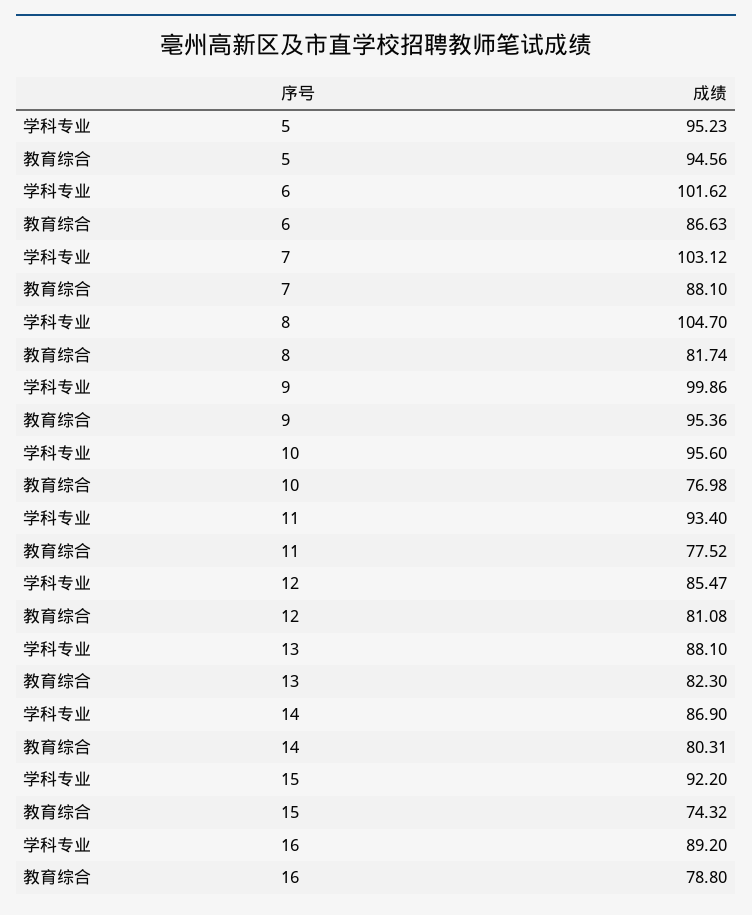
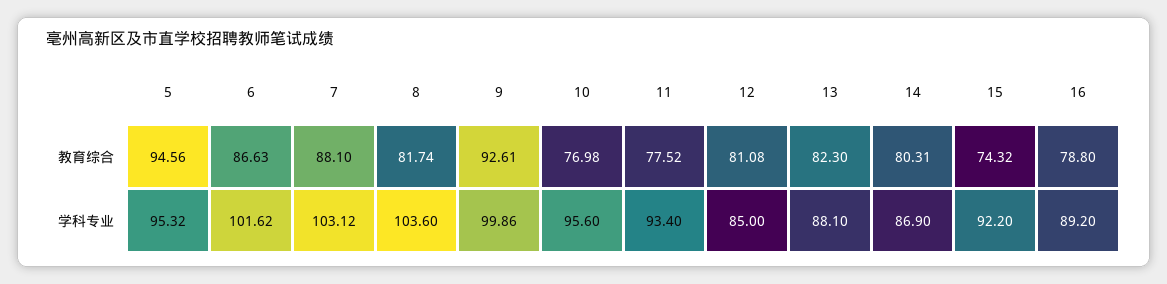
  {
    "学科专业": {
-     "5": 95.23,
+     "5": 95.32,
      "6": 101.62,
      "7": 103.12,
-     "8": 104.7,
+     "8": 103.6,
      "9": 99.86,
      "10": 95.6,
      "11": 93.4,
-     "12": 85.47,
+     "12": 85,
      "13": 88.1,
      "14": 86.9,
      "15": 92.2,
      "16": 89.2
    },
    "教育综合": {
      "5": 94.56,
      "6": 86.63,
      "7": 88.1,
      "8": 81.74,
-     "9": 95.36,
+     "9": 92.61,
      "10": 76.98,
      "11": 77.52,
      "12": 81.08,
      "13": 82.3,
      "14": 80.31,
      "15": 74.32,
      "16": 78.8
    }
  }

